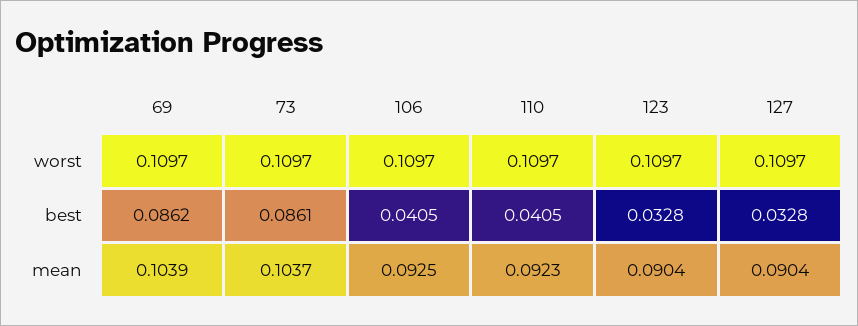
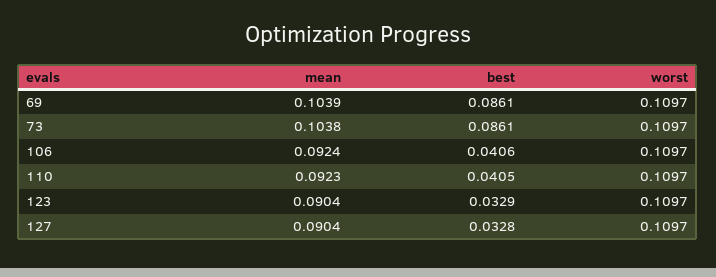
  {
    "69": {
      "worst": 0.1097,
-     "best": 0.0862,
+     "best": 0.0861,
      "mean": 0.1039
    },
    "73": {
      "worst": 0.1097,
      "best": 0.0861,
-     "mean": 0.1037
+     "mean": 0.1038
    },
    "106": {
      "worst": 0.1097,
-     "best": 0.0405,
+     "best": 0.0406,
-     "mean": 0.0925
+     "mean": 0.0924
    },
    "110": {
      "worst": 0.1097,
      "best": 0.0405,
      "mean": 0.0923
    },
    "123": {
      "worst": 0.1097,
-     "best": 0.0328,
+     "best": 0.0329,
      "mean": 0.0904
    },
    "127": {
      "worst": 0.1097,
      "best": 0.0328,
      "mean": 0.0904
    }
  }

